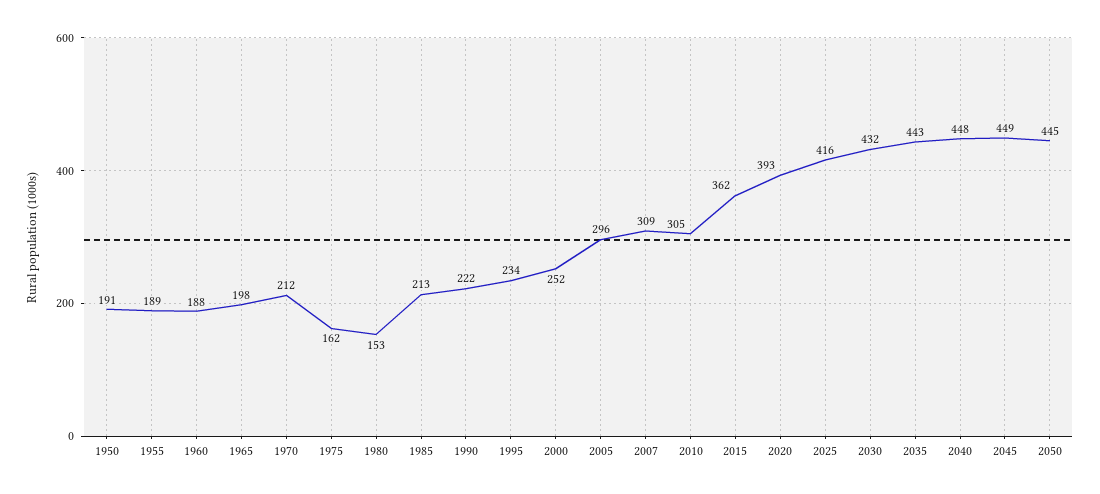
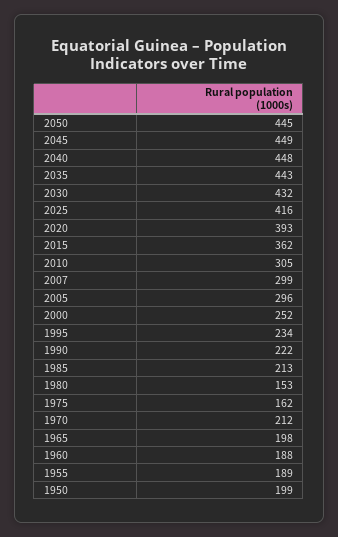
  {
-   "1950": 191,
+   "1950": 199,
    "1955": 189,
    "1960": 188,
    "1965": 198,
    "1970": 212,
    "1975": 162,
    "1980": 153,
    "1985": 213,
    "1990": 222,
    "1995": 234,
    "2000": 252,
    "2005": 296,
-   "2007": 309,
+   "2007": 299,
    "2010": 305,
    "2015": 362,
    "2020": 393,
    "2025": 416,
    "2030": 432,
    "2035": 443,
    "2040": 448,
    "2045": 449,
    "2050": 445
  }

